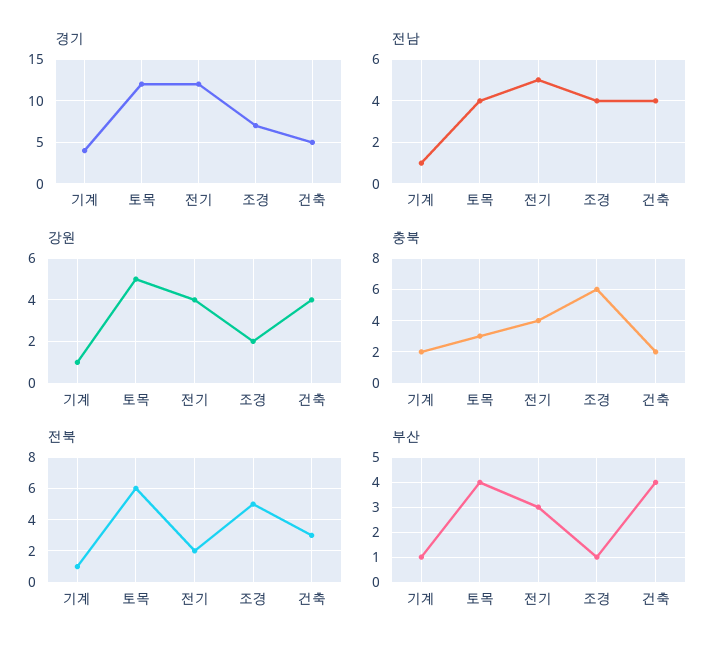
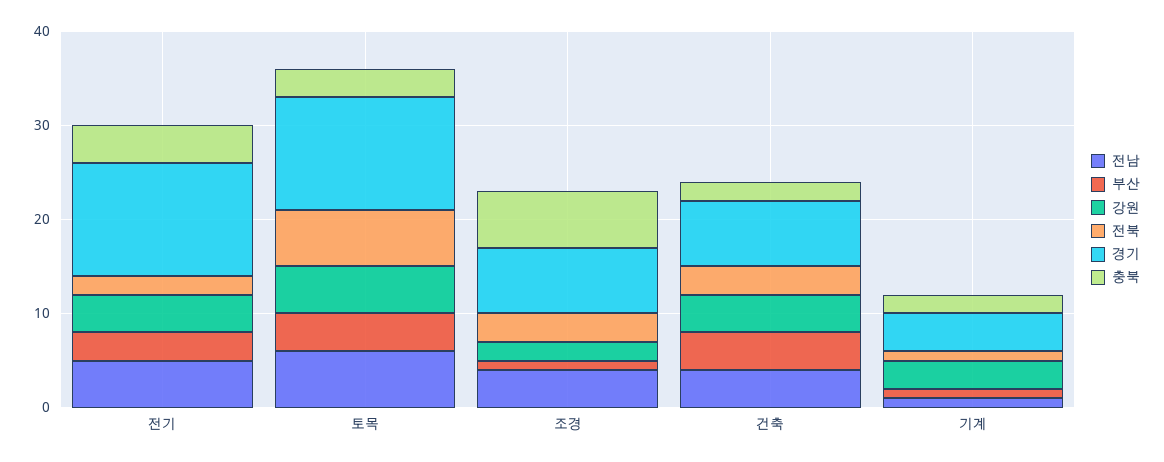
  {
    "경기": {
      "기계": 4,
      "토목": 12,
      "전기": 12,
      "조경": 7,
-     "건축": 5
+     "건축": 7
    },
    "전남": {
      "기계": 1,
-     "토목": 4,
+     "토목": 6,
      "전기": 5,
      "조경": 4,
      "건축": 4
    },
    "강원": {
-     "기계": 1,
+     "기계": 3,
      "토목": 5,
      "전기": 4,
      "조경": 2,
      "건축": 4
    },
    "충북": {
      "기계": 2,
      "토목": 3,
      "전기": 4,
      "조경": 6,
      "건축": 2
    },
    "전북": {
      "기계": 1,
      "토목": 6,
      "전기": 2,
-     "조경": 5,
+     "조경": 3,
      "건축": 3
    },
    "부산": {
      "기계": 1,
      "토목": 4,
      "전기": 3,
      "조경": 1,
      "건축": 4
    }
  }

